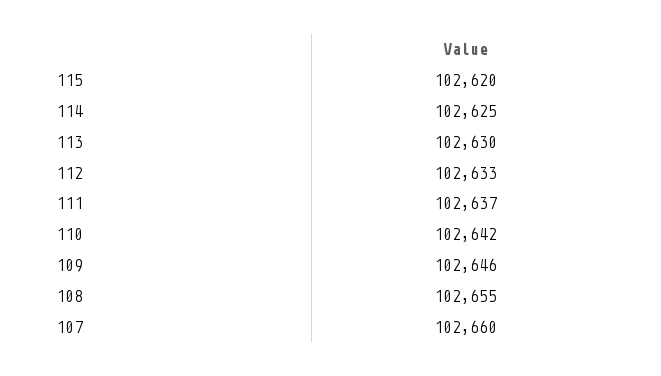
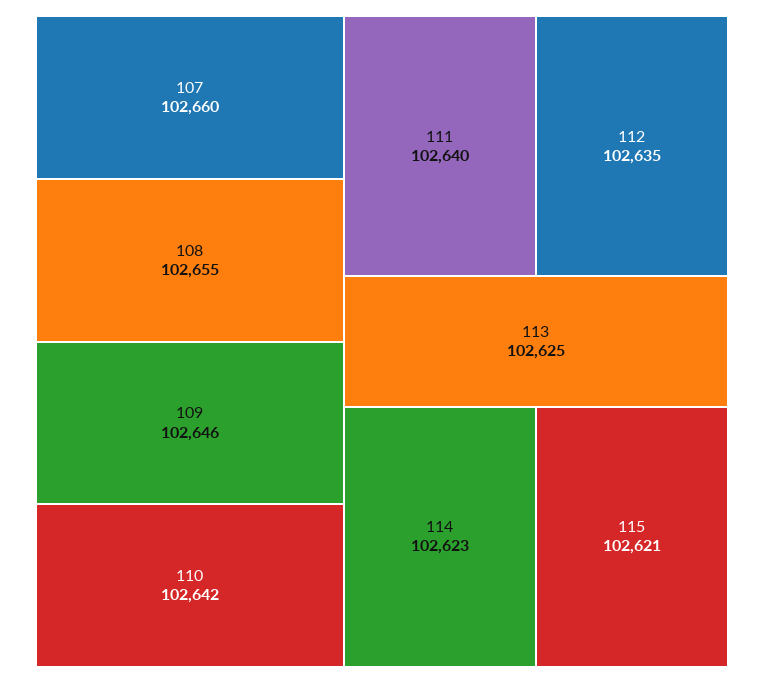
  {
-   "115": 102620,
+   "115": 102621,
-   "114": 102625,
+   "114": 102623,
-   "113": 102630,
+   "113": 102625,
-   "112": 102633,
+   "112": 102635,
-   "111": 102637,
+   "111": 102640,
    "110": 102642,
    "109": 102646,
    "108": 102655,
    "107": 102660
  }

